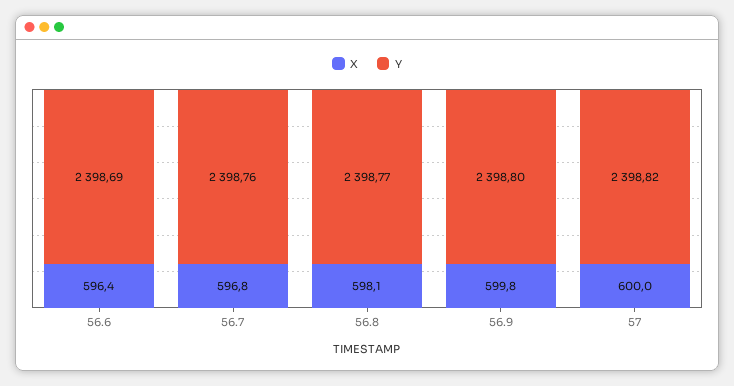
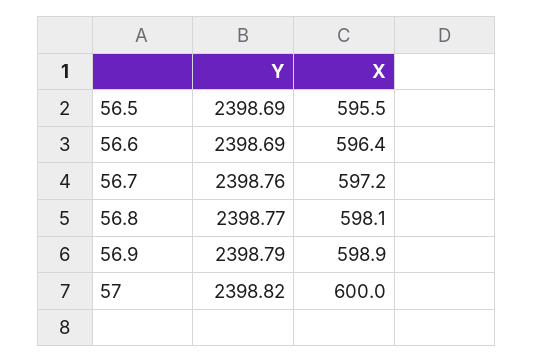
  {
    "X": {
      "56.6": 596.4,
-     "56.7": 596.8,
+     "56.7": 597.2,
      "56.8": 598.1,
-     "56.9": 599.8,
+     "56.9": 598.9,
-     "57": 600
+     "57": 600,
+     "56.5": 595.5
    },
    "Y": {
      "56.6": 2398.69,
      "56.7": 2398.76,
      "56.8": 2398.77,
-     "56.9": 2398.8,
+     "56.9": 2398.79,
-     "57": 2398.82
+     "57": 2398.82,
+     "56.5": 2398.69
    }
  }

